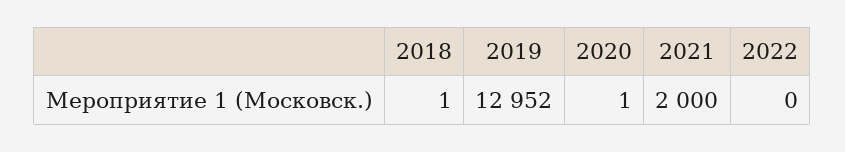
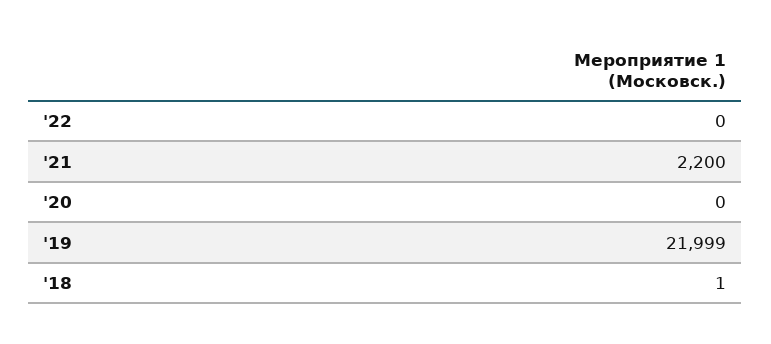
  {
    "2018": 1,
-   "2019": 12952,
+   "2019": 21999,
-   "2020": 1,
+   "2020": 0,
-   "2021": 2000,
+   "2021": 2200,
    "2022": 0
  }

